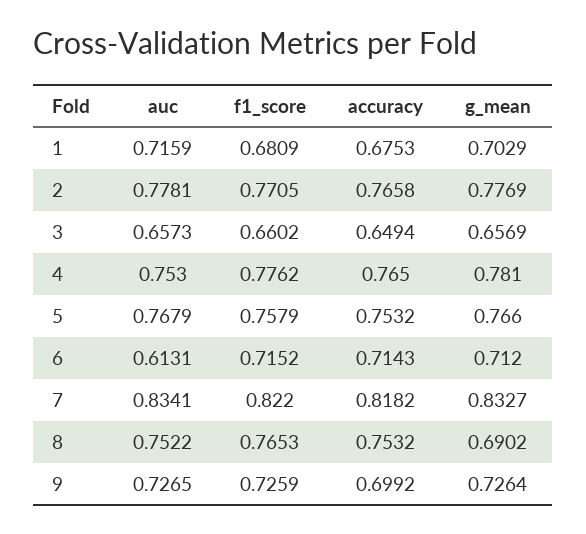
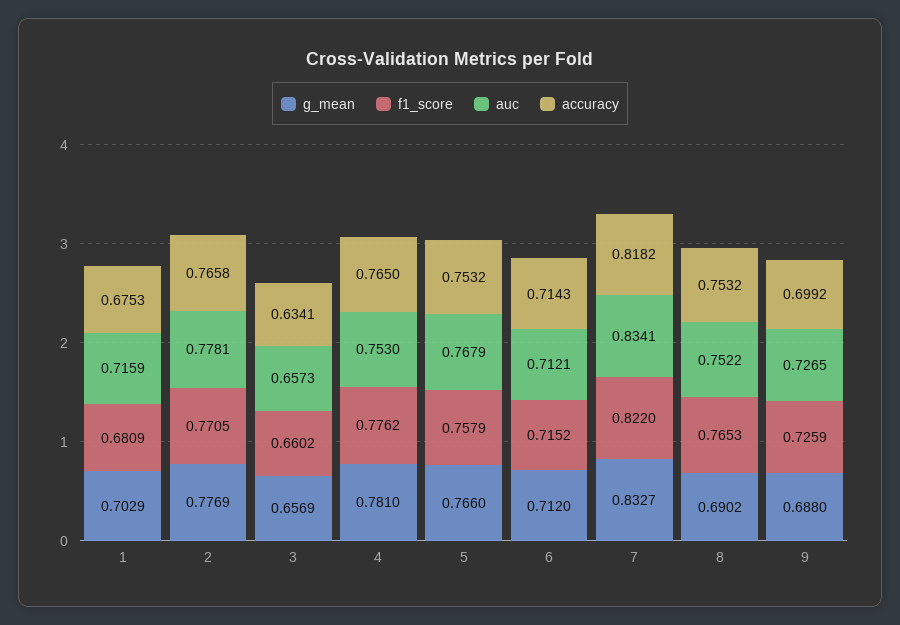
  {
    "auc": {
      "1": 0.7159,
      "2": 0.7781,
      "3": 0.6573,
      "4": 0.753,
      "5": 0.7679,
-     "6": 0.6131,
+     "6": 0.7121,
      "7": 0.8341,
      "8": 0.7522,
      "9": 0.7265
    },
    "f1_score": {
      "1": 0.6809,
      "2": 0.7705,
      "3": 0.6602,
      "4": 0.7762,
      "5": 0.7579,
      "6": 0.7152,
      "7": 0.822,
      "8": 0.7653,
      "9": 0.7259
    },
    "accuracy": {
      "1": 0.6753,
      "2": 0.7658,
-     "3": 0.6494,
+     "3": 0.6341,
      "4": 0.765,
      "5": 0.7532,
      "6": 0.7143,
      "7": 0.8182,
      "8": 0.7532,
      "9": 0.6992
    },
    "g_mean": {
      "1": 0.7029,
      "2": 0.7769,
      "3": 0.6569,
      "4": 0.781,
      "5": 0.766,
      "6": 0.712,
      "7": 0.8327,
      "8": 0.6902,
-     "9": 0.7264
+     "9": 0.688
    }
  }

